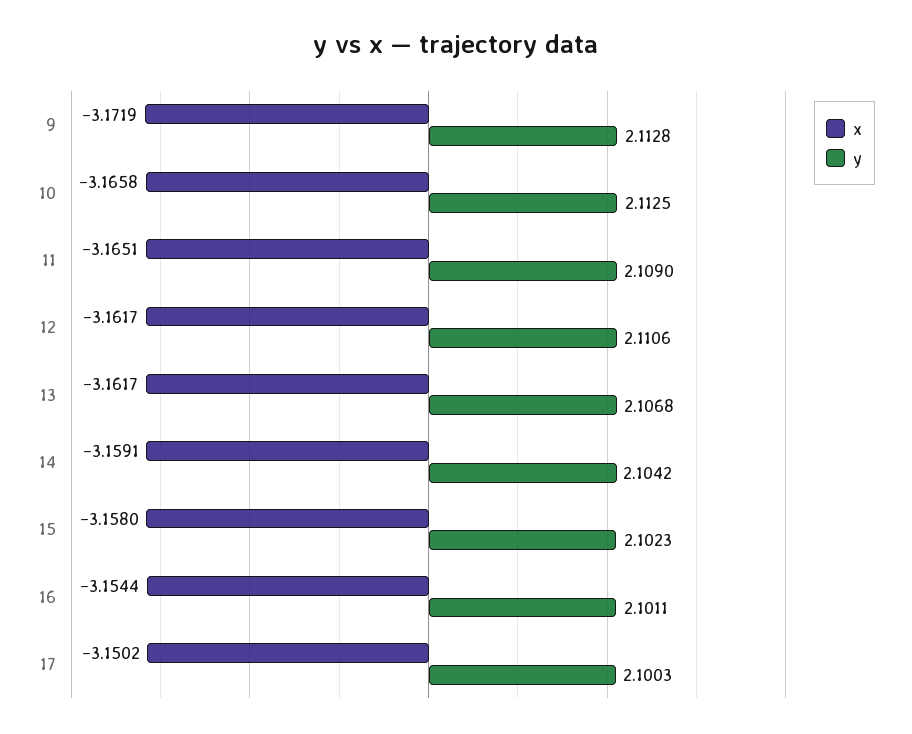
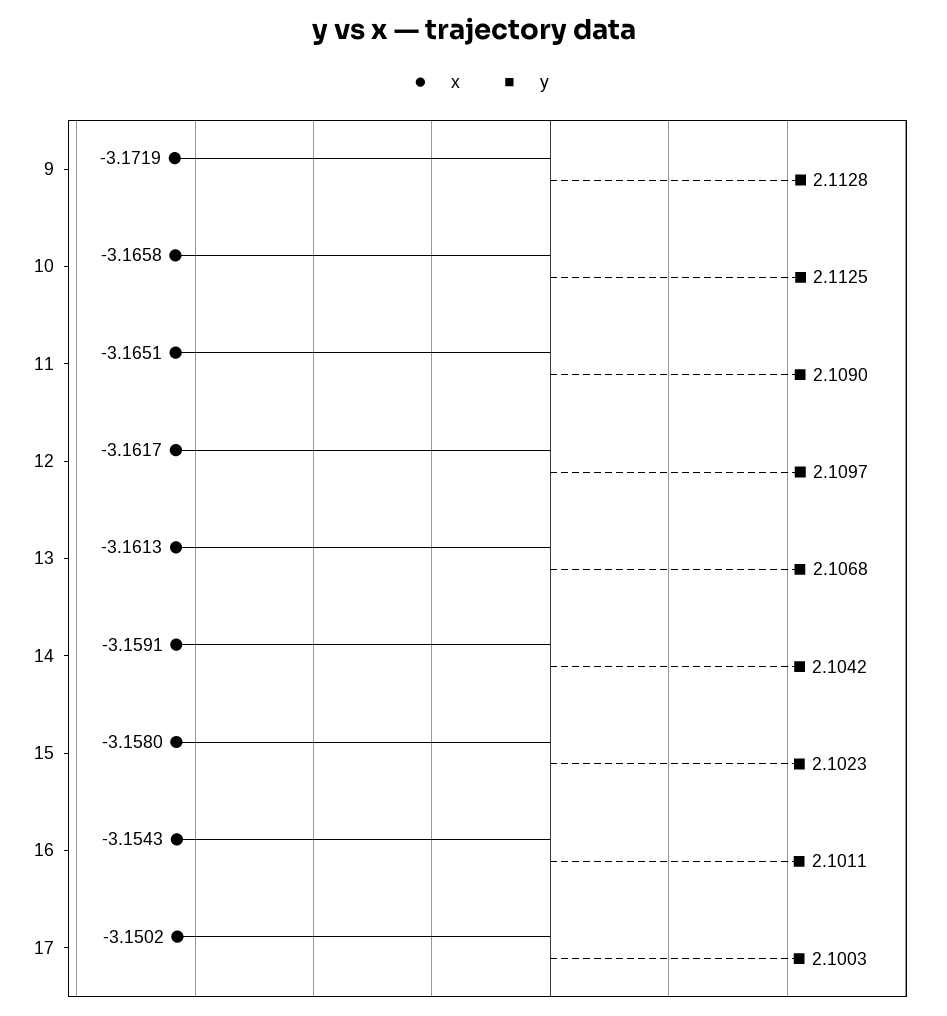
  {
    "x": {
      "9": -3.1719,
      "10": -3.1658,
      "11": -3.1651,
      "12": -3.1617,
-     "13": -3.1617,
+     "13": -3.1613,
      "14": -3.1591,
      "15": -3.158,
-     "16": -3.1544,
+     "16": -3.1543,
      "17": -3.1502
    },
    "y": {
      "9": 2.1128,
      "10": 2.1125,
      "11": 2.109,
-     "12": 2.1106,
+     "12": 2.1097,
      "13": 2.1068,
      "14": 2.1042,
      "15": 2.1023,
      "16": 2.1011,
      "17": 2.1003
    }
  }

